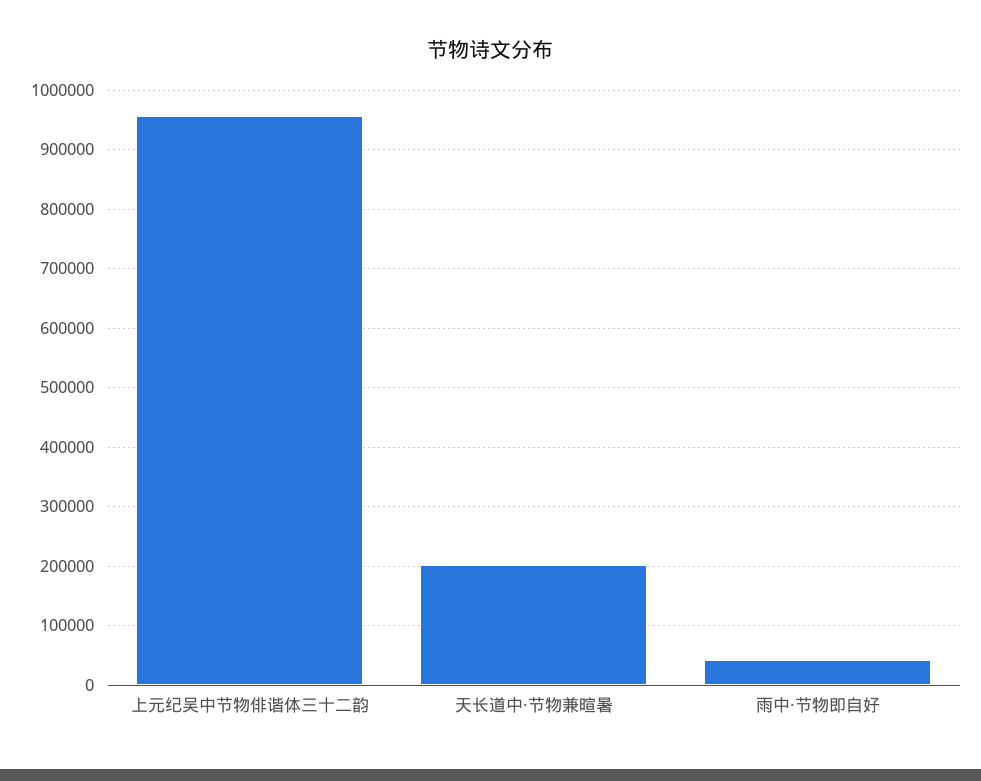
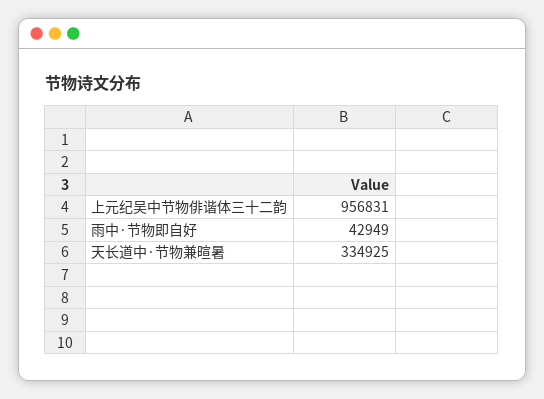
  {
    "上元纪吴中节物俳谐体三十二韵": 956831,
-   "天长道中·节物兼暄暑": 200000,
+   "天长道中·节物兼暄暑": 334925,
    "雨中·节物即自好": 42949
  }

